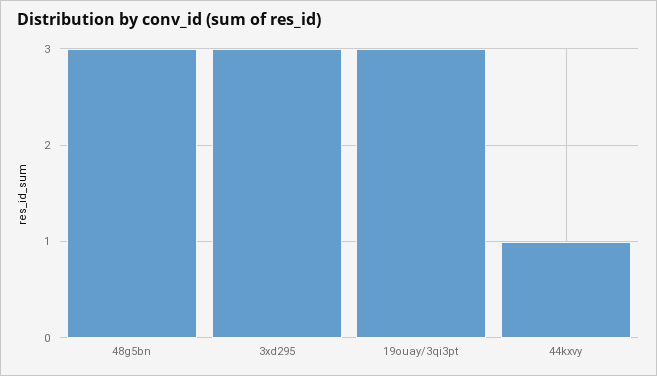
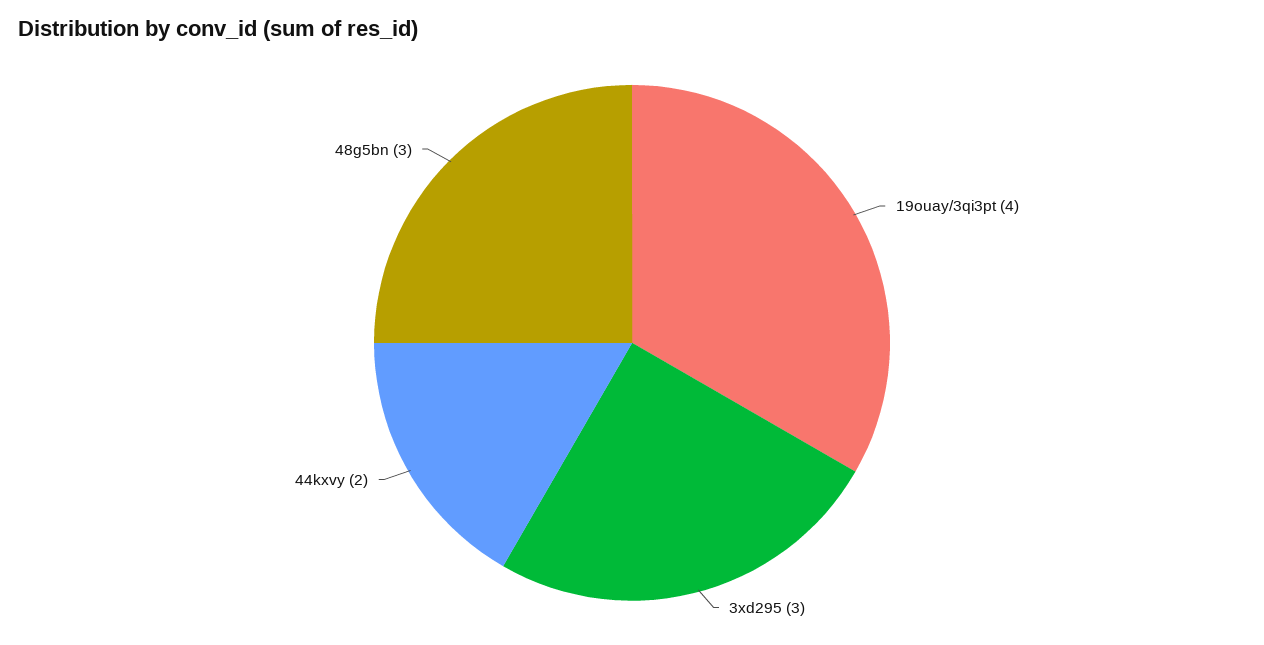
  {
    "48g5bn": 3,
    "3xd295": 3,
-   "19ouay/3qi3pt": 3,
+   "19ouay/3qi3pt": 4,
-   "44kxvy": 1
+   "44kxvy": 2
  }

